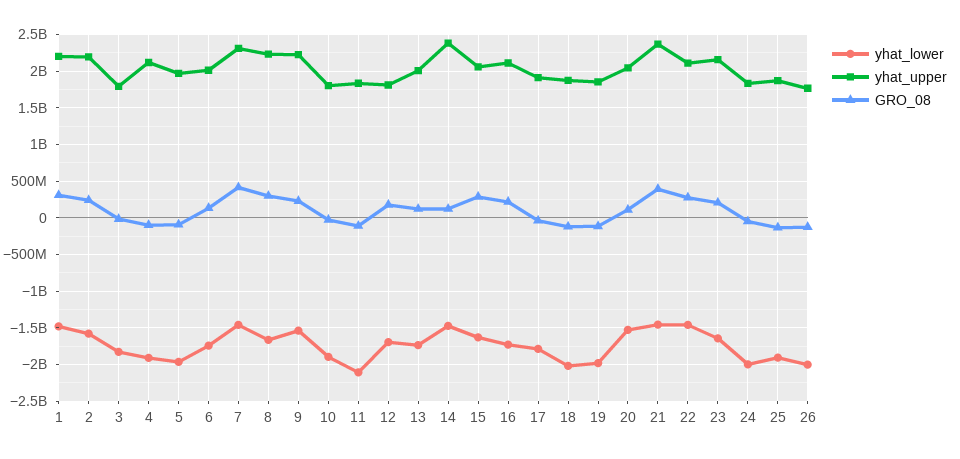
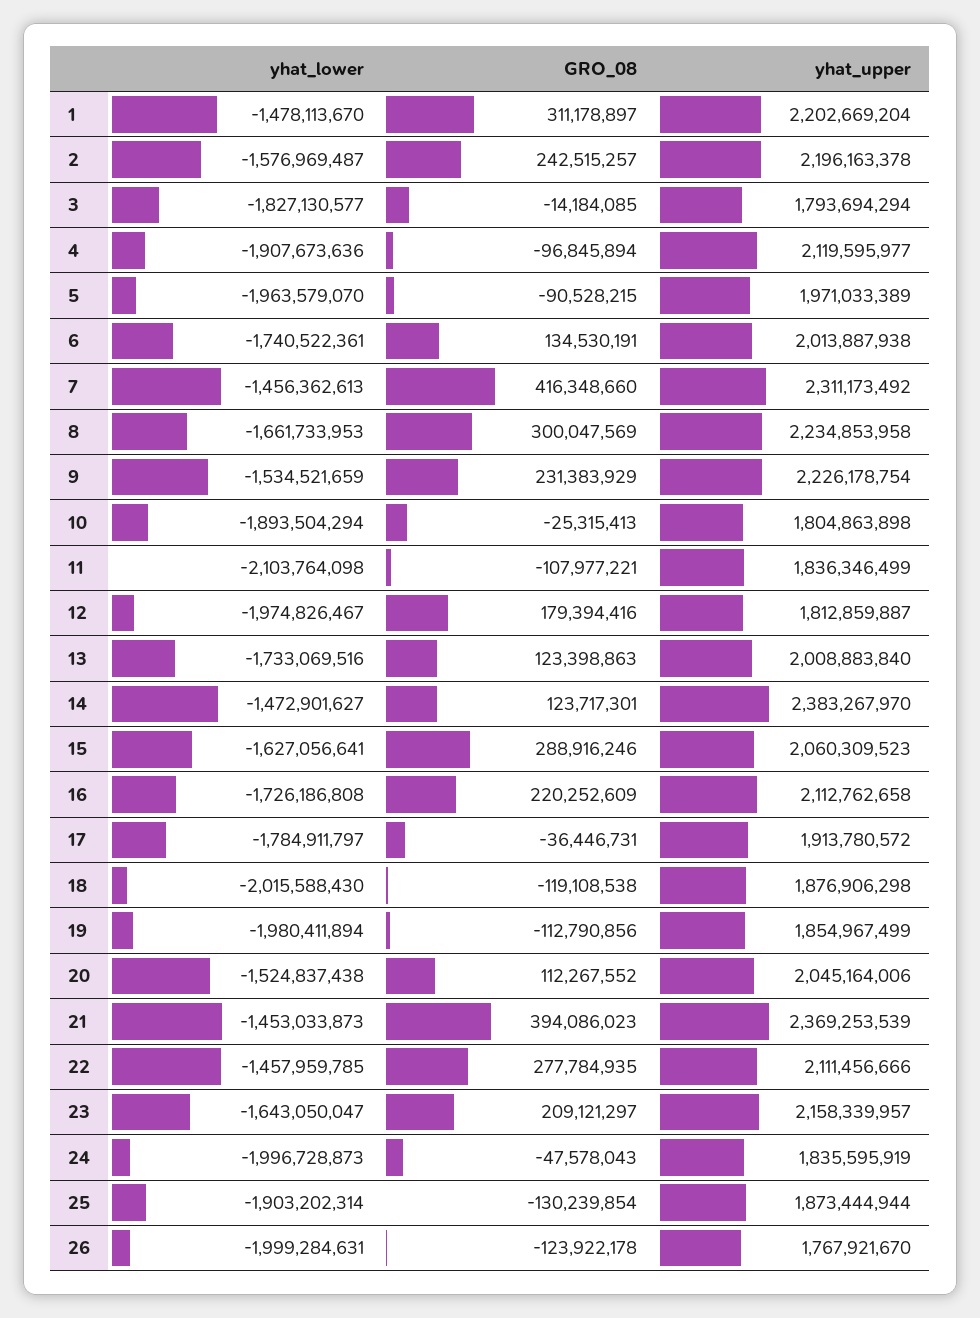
  {
    "yhat_lower": {
      "1": -1478113670,
      "2": -1576969487,
      "3": -1827130577,
      "4": -1907673636,
      "5": -1963579070,
      "6": -1740522361,
      "7": -1456362613,
      "8": -1661733953,
      "9": -1534521659,
      "10": -1893504294,
      "11": -2103764098,
-     "12": -1700000000,
+     "12": -1974826467,
      "13": -1733069516,
      "14": -1472901627,
      "15": -1627056641,
      "16": -1726186808,
      "17": -1784911797,
      "18": -2015588430,
      "19": -1980411894,
      "20": -1524837438,
      "21": -1453033873,
      "22": -1457959785,
      "23": -1643050047,
      "24": -1996728873,
      "25": -1903202314,
      "26": -1999284631
    },
    "yhat_upper": {
      "1": 2202669204,
      "2": 2196163378,
      "3": 1793694294,
      "4": 2119595977,
      "5": 1971033389,
      "6": 2013887938,
      "7": 2311173492,
      "8": 2234853958,
      "9": 2226178754,
      "10": 1804863898,
      "11": 1836346499,
      "12": 1812859887,
      "13": 2008883840,
      "14": 2383267970,
      "15": 2060309523,
      "16": 2112762658,
      "17": 1913780572,
      "18": 1876906298,
      "19": 1854967499,
      "20": 2045164006,
      "21": 2369253539,
      "22": 2111456666,
      "23": 2158339957,
      "24": 1835595919,
      "25": 1873444944,
      "26": 1767921670
    },
    "GRO_08": {
      "1": 311178897,
      "2": 242515257,
      "3": -14184085,
      "4": -96845894,
      "5": -90528215,
      "6": 134530191,
      "7": 416348660,
      "8": 300047569,
      "9": 231383929,
      "10": -25315413,
      "11": -107977221,
      "12": 179394416,
      "13": 123398863,
      "14": 123717301,
      "15": 288916246,
      "16": 220252609,
      "17": -36446731,
      "18": -119108538,
      "19": -112790856,
      "20": 112267552,
      "21": 394086023,
      "22": 277784935,
      "23": 209121297,
      "24": -47578043,
      "25": -130239854,
      "26": -123922178
    }
  }

